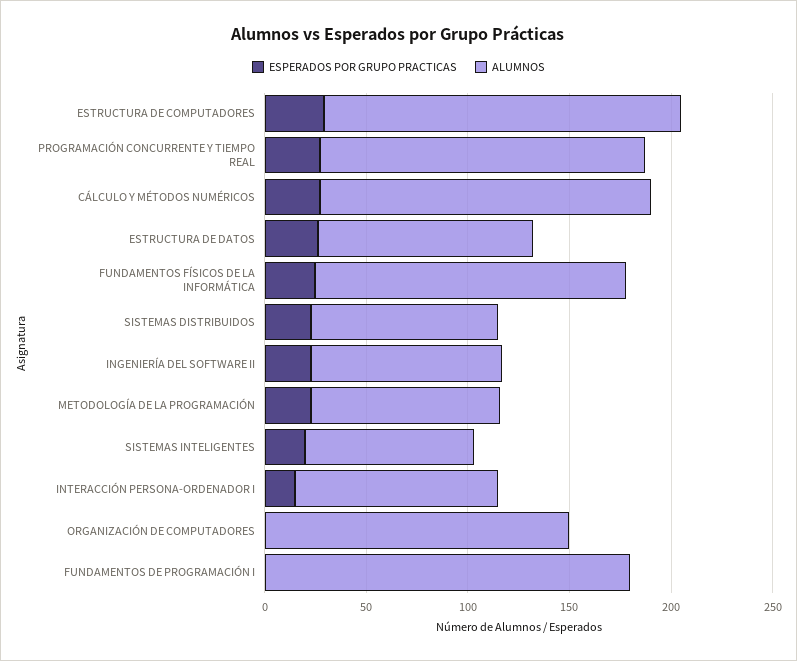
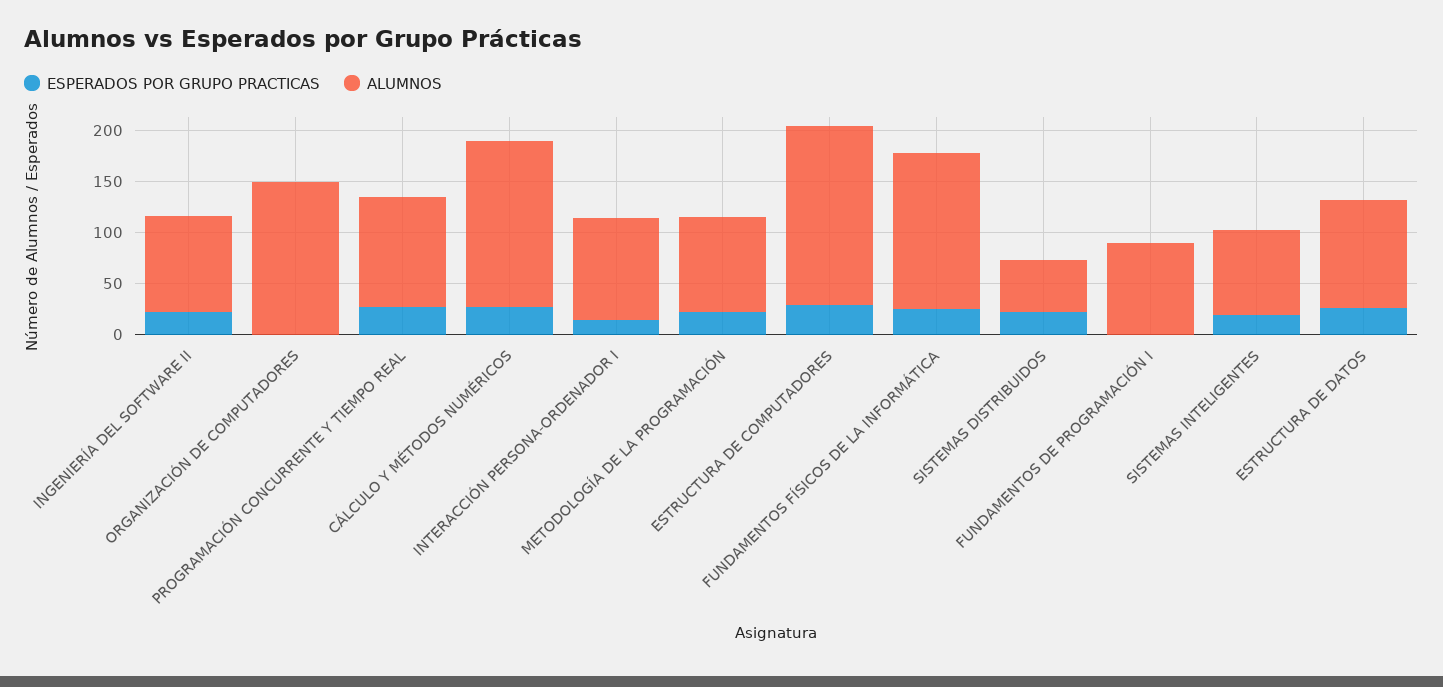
  {
    "ESPERADOS POR GRUPO PRACTICAS": {
      "ESTRUCTURA DE COMPUTADORES": 30,
      "PROGRAMACIÓN CONCURRENTE Y TIEMPO REAL": 30,
      "CÁLCULO Y MÉTODOS NUMÉRICOS": 30,
      "ESTRUCTURA DE DATOS": 30,
      "FUNDAMENTOS FÍSICOS DE LA INFORMÁTICA": 30,
      "SISTEMAS DISTRIBUIDOS": 20,
      "INGENIERÍA DEL SOFTWARE II": 20,
      "METODOLOGÍA DE LA PROGRAMACIÓN": 20,
      "SISTEMAS INTELIGENTES": 20,
      "INTERACCIÓN PERSONA-ORDENADOR I": 20,
      "ORGANIZACIÓN DE COMPUTADORES": 0,
      "FUNDAMENTOS DE PROGRAMACIÓN I": 0
    },
    "ALUMNOS": {
      "ESTRUCTURA DE COMPUTADORES": 180,
-     "PROGRAMACIÓN CONCURRENTE Y TIEMPO REAL": 160,
+     "PROGRAMACIÓN CONCURRENTE Y TIEMPO REAL": 110,
      "CÁLCULO Y MÉTODOS NUMÉRICOS": 160,
      "ESTRUCTURA DE DATOS": 110,
      "FUNDAMENTOS FÍSICOS DE LA INFORMÁTICA": 150,
-     "SISTEMAS DISTRIBUIDOS": 90,
+     "SISTEMAS DISTRIBUIDOS": 50,
      "INGENIERÍA DEL SOFTWARE II": 90,
      "METODOLOGÍA DE LA PROGRAMACIÓN": 90,
      "SISTEMAS INTELIGENTES": 80,
      "INTERACCIÓN PERSONA-ORDENADOR I": 100,
      "ORGANIZACIÓN DE COMPUTADORES": 150,
-     "FUNDAMENTOS DE PROGRAMACIÓN I": 180
+     "FUNDAMENTOS DE PROGRAMACIÓN I": 90
    }
  }

